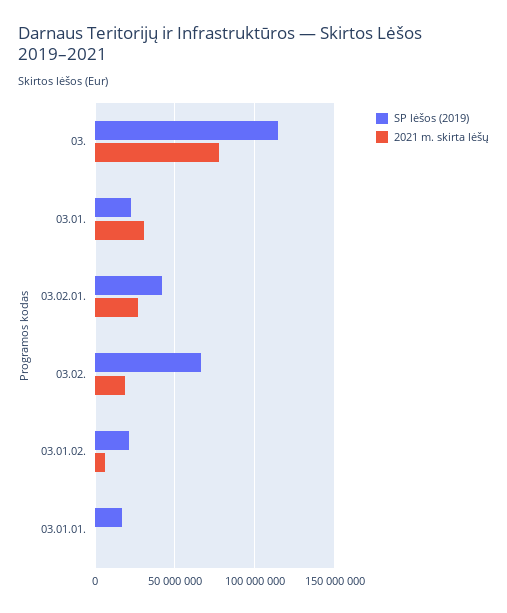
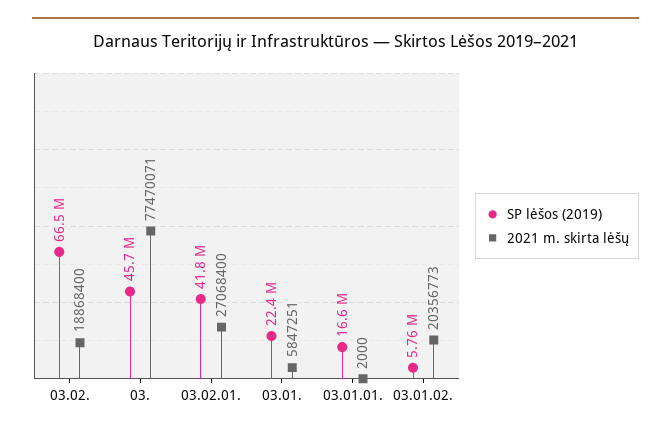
  {
    "SP lėšos (2019)": {
-     "03.": 115000000,
+     "03.": 45700000,
      "03.01.": 22400000,
      "03.02.01.": 41800000,
      "03.02.": 66500000,
-     "03.01.02.": 20000000,
+     "03.01.02.": 5760000,
      "03.01.01.": 16600000
    },
    "2021 m. skirta lėšų": {
      "03.": 77470071,
-     "03.01.": 30000000,
+     "03.01.": 5847251,
      "03.02.01.": 27068400,
      "03.02.": 18868400,
-     "03.01.02.": 5000000,
+     "03.01.02.": 20356773,
      "03.01.01.": 2000
    }
  }

